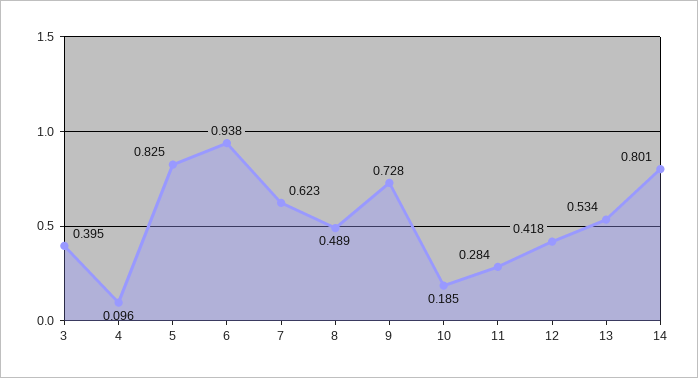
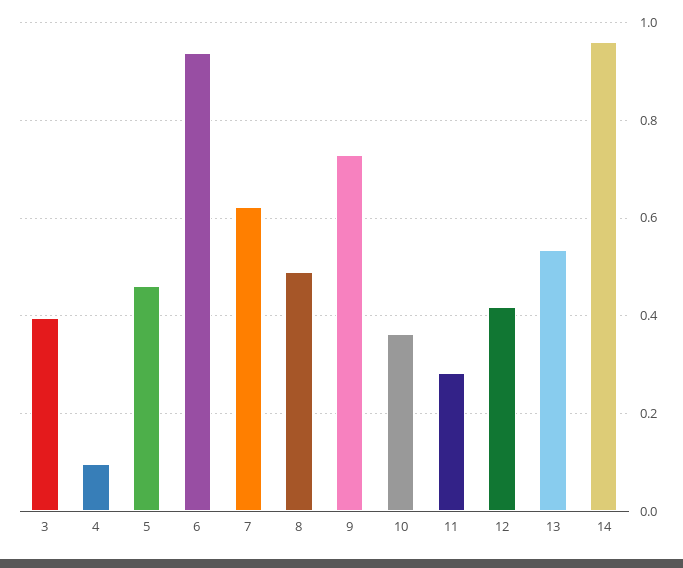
  {
    "3": 0.395,
    "4": 0.096,
-   "5": 0.825,
+   "5": 0.46,
    "6": 0.938,
    "7": 0.623,
    "8": 0.489,
    "9": 0.728,
-   "10": 0.185,
+   "10": 0.36,
    "11": 0.284,
    "12": 0.418,
    "13": 0.534,
-   "14": 0.801
+   "14": 0.96
  }

